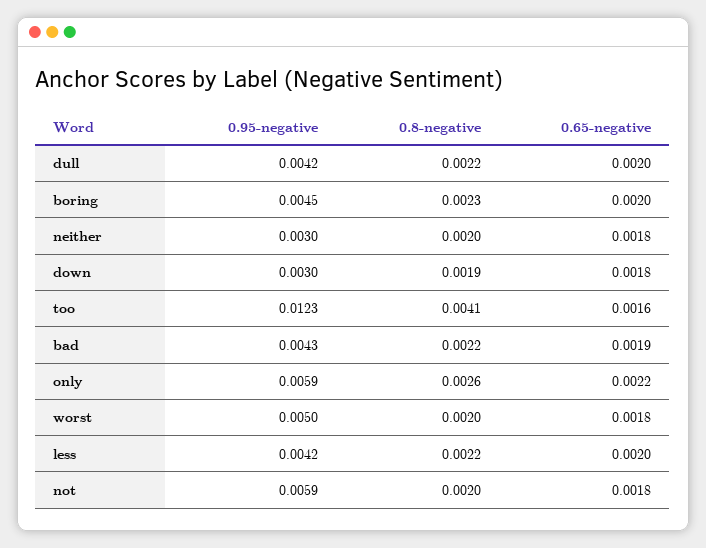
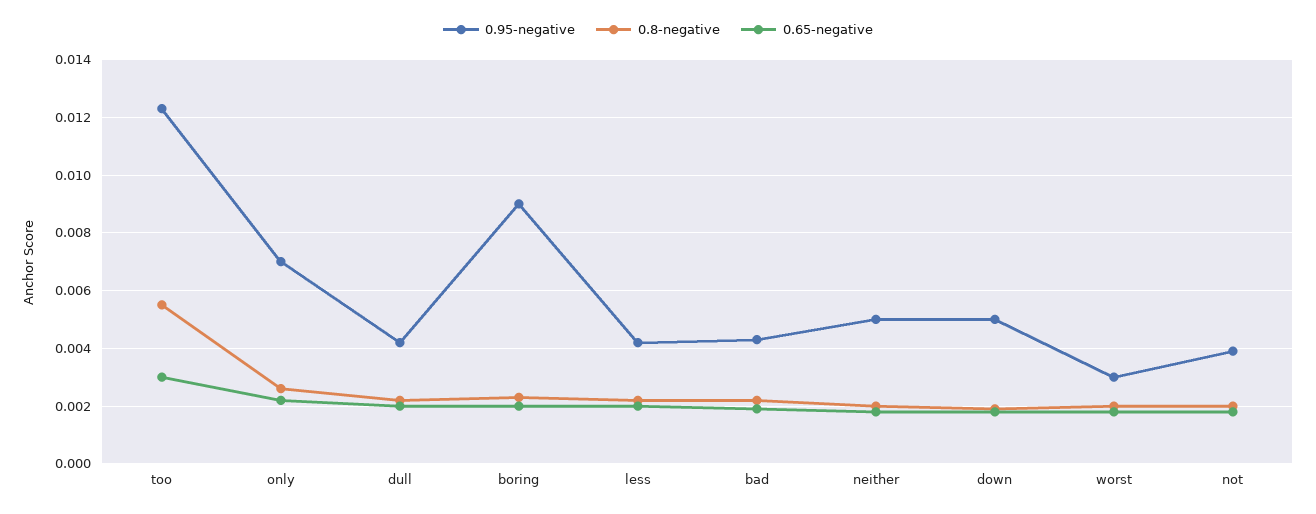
  {
    "0.95-negative": {
      "dull": 0.0042,
-     "boring": 0.0045,
+     "boring": 0.009,
-     "neither": 0.003,
+     "neither": 0.005,
-     "down": 0.003,
+     "down": 0.005,
      "too": 0.0123,
      "bad": 0.0043,
-     "only": 0.0059,
+     "only": 0.007,
-     "worst": 0.005,
+     "worst": 0.003,
      "less": 0.0042,
-     "not": 0.0059
+     "not": 0.004
    },
    "0.8-negative": {
      "dull": 0.0022,
      "boring": 0.0023,
      "neither": 0.002,
      "down": 0.0019,
-     "too": 0.0041,
+     "too": 0.0055,
      "bad": 0.0022,
      "only": 0.0026,
      "worst": 0.002,
      "less": 0.0022,
      "not": 0.002
    },
    "0.65-negative": {
      "dull": 0.002,
      "boring": 0.002,
      "neither": 0.0018,
      "down": 0.0018,
-     "too": 0.0016,
+     "too": 0.003,
      "bad": 0.0019,
      "only": 0.0022,
      "worst": 0.0018,
      "less": 0.002,
      "not": 0.0018
    }
  }

